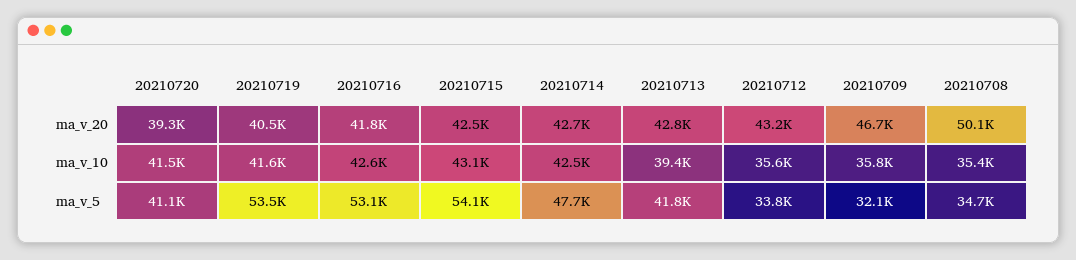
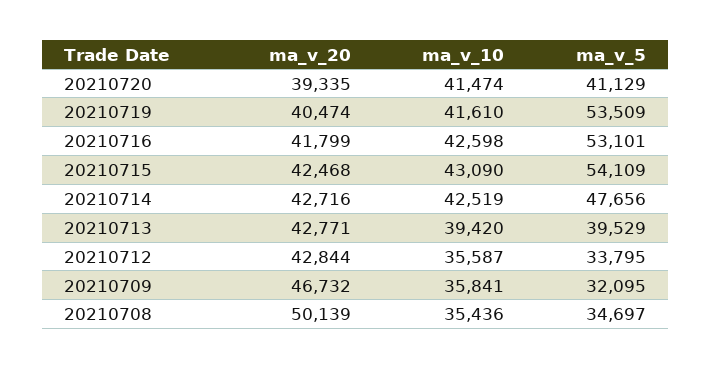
  {
    "20210720": {
      "ma_v_20": 39335,
      "ma_v_10": 41474,
      "ma_v_5": 41129
    },
    "20210719": {
      "ma_v_20": 40474,
      "ma_v_10": 41610,
      "ma_v_5": 53509
    },
    "20210716": {
      "ma_v_20": 41799,
      "ma_v_10": 42598,
      "ma_v_5": 53101
    },
    "20210715": {
      "ma_v_20": 42468,
      "ma_v_10": 43090,
      "ma_v_5": 54109
    },
    "20210714": {
      "ma_v_20": 42716,
      "ma_v_10": 42519,
      "ma_v_5": 47656
    },
    "20210713": {
      "ma_v_20": 42771,
      "ma_v_10": 39420,
-     "ma_v_5": 41800
+     "ma_v_5": 39529
    },
    "20210712": {
-     "ma_v_20": 43200,
+     "ma_v_20": 42844,
      "ma_v_10": 35587,
      "ma_v_5": 33795
    },
    "20210709": {
      "ma_v_20": 46732,
      "ma_v_10": 35841,
      "ma_v_5": 32095
    },
    "20210708": {
      "ma_v_20": 50139,
      "ma_v_10": 35436,
      "ma_v_5": 34697
    }
  }

